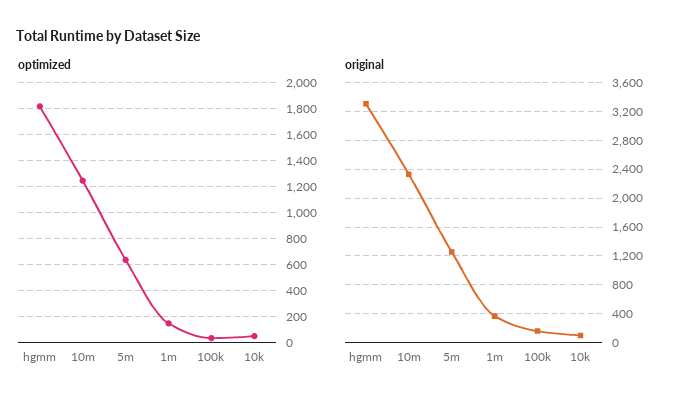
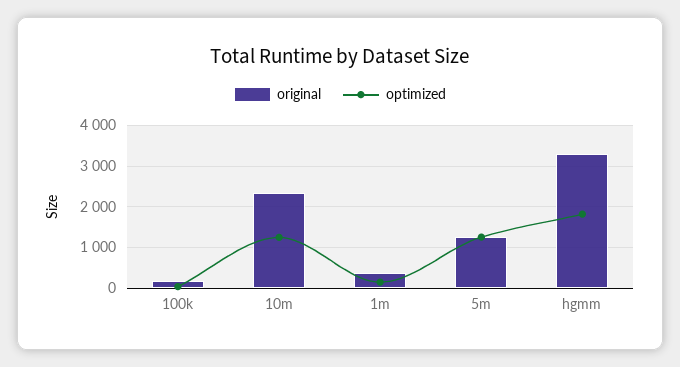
  {
    "optimized": {
      "hgmm": 1800,
      "10m": 1250,
-     "5m": 650,
+     "5m": 1200,
      "1m": 150,
-     "100k": 50,
+     "100k": 50
-     "10k": 50
    },
    "original": {
      "hgmm": 3300,
      "10m": 2300,
      "5m": 1300,
      "1m": 400,
-     "100k": 200,
+     "100k": 200
-     "10k": 100
    }
  }

